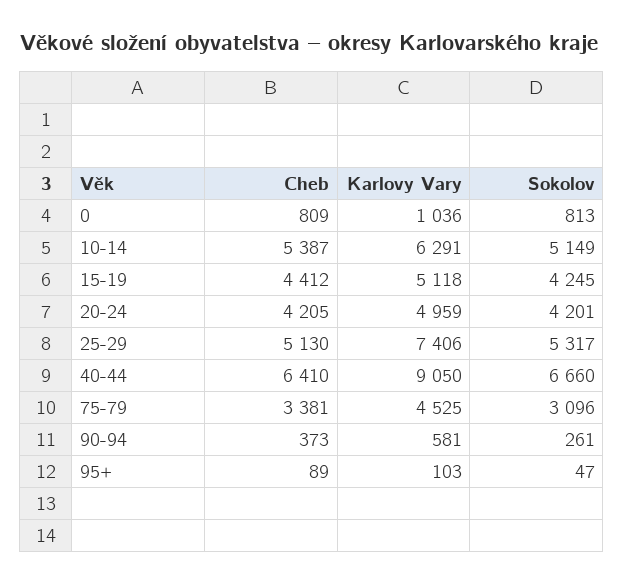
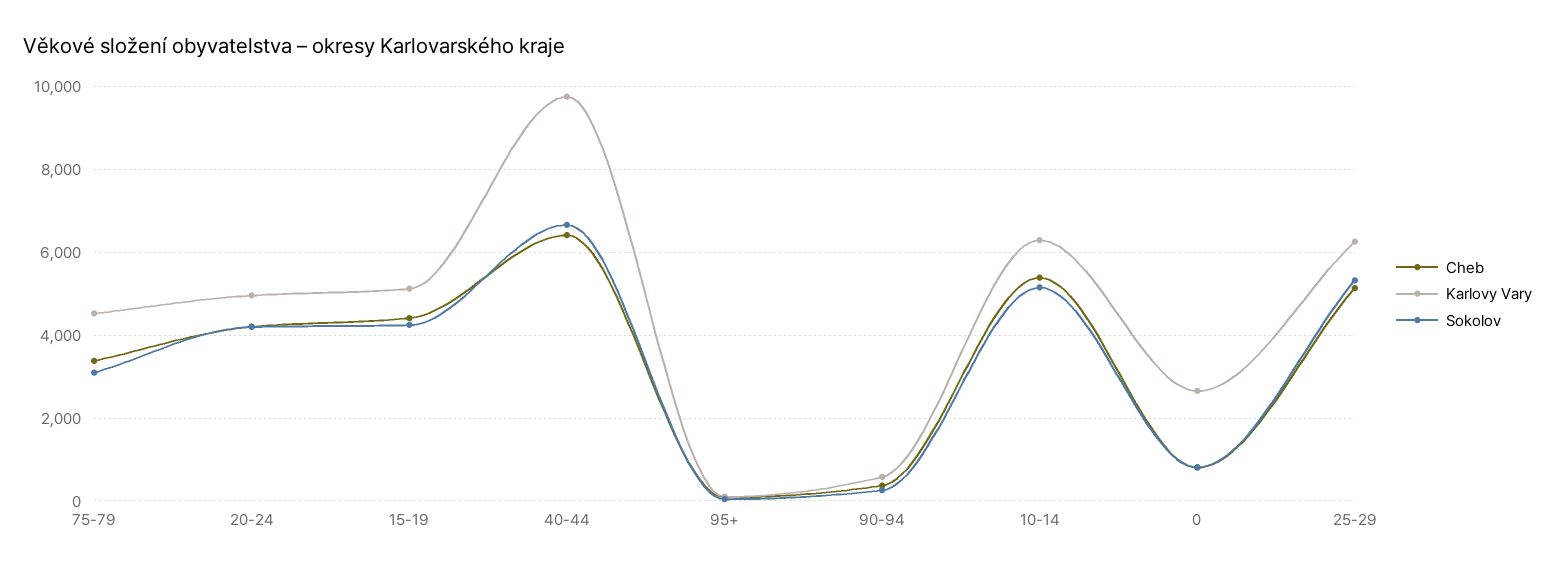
  {
    "Cheb": {
      "0": 809,
      "10-14": 5387,
      "15-19": 4412,
      "20-24": 4205,
      "25-29": 5130,
      "40-44": 6410,
      "75-79": 3381,
      "90-94": 373,
      "95+": 89
    },
    "Karlovy Vary": {
-     "0": 1036,
+     "0": 2600,
      "10-14": 6291,
      "15-19": 5118,
      "20-24": 4959,
-     "25-29": 7406,
+     "25-29": 6200,
-     "40-44": 9050,
+     "40-44": 9800,
      "75-79": 4525,
      "90-94": 581,
      "95+": 103
    },
    "Sokolov": {
      "0": 813,
      "10-14": 5149,
      "15-19": 4245,
      "20-24": 4201,
      "25-29": 5317,
      "40-44": 6660,
      "75-79": 3096,
      "90-94": 261,
      "95+": 47
    }
  }

